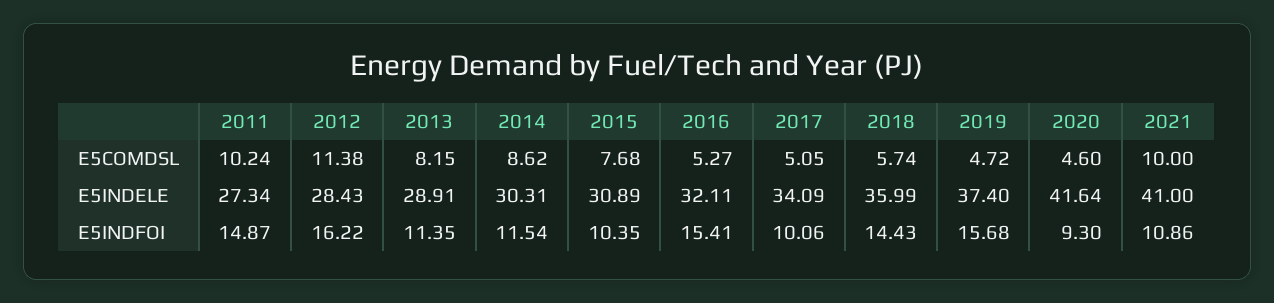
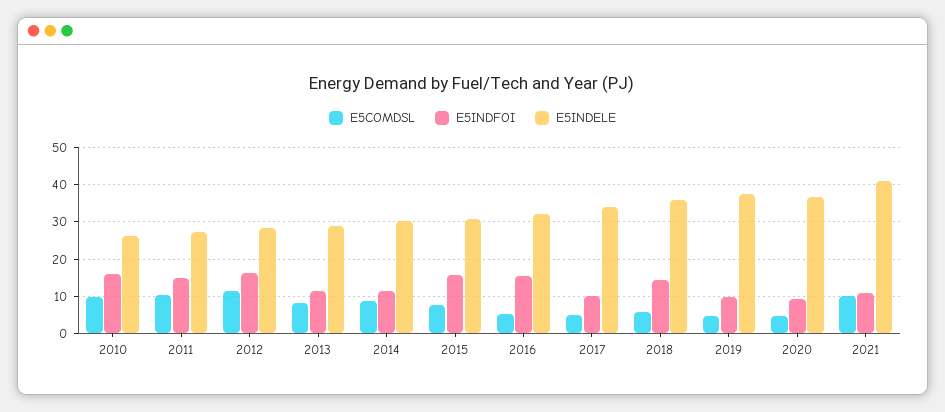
  {
    "E5COMDSL": {
      "2011": 10.24,
      "2012": 11.38,
      "2013": 8.15,
      "2014": 8.62,
      "2015": 7.68,
      "2016": 5.27,
      "2017": 5.05,
      "2018": 5.74,
      "2019": 4.72,
      "2020": 4.6,
-     "2021": 10
+     "2021": 10,
+     "2010": 10
    },
    "E5INDELE": {
      "2011": 27.34,
      "2012": 28.43,
      "2013": 28.91,
      "2014": 30.31,
      "2015": 30.89,
      "2016": 32.11,
      "2017": 34.09,
      "2018": 35.99,
      "2019": 37.4,
-     "2020": 41.64,
+     "2020": 36,
-     "2021": 41
+     "2021": 41,
+     "2010": 26
    },
    "E5INDFOI": {
      "2011": 14.87,
      "2012": 16.22,
      "2013": 11.35,
      "2014": 11.54,
-     "2015": 10.35,
+     "2015": 16,
      "2016": 15.41,
      "2017": 10.06,
      "2018": 14.43,
-     "2019": 15.68,
+     "2019": 10,
      "2020": 9.3,
-     "2021": 10.86
+     "2021": 10.86,
+     "2010": 16
    }
  }

